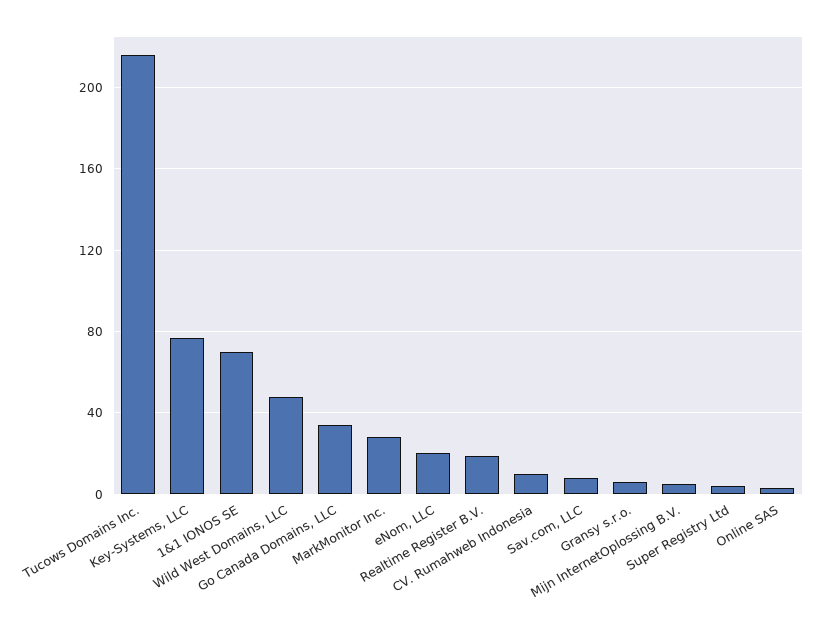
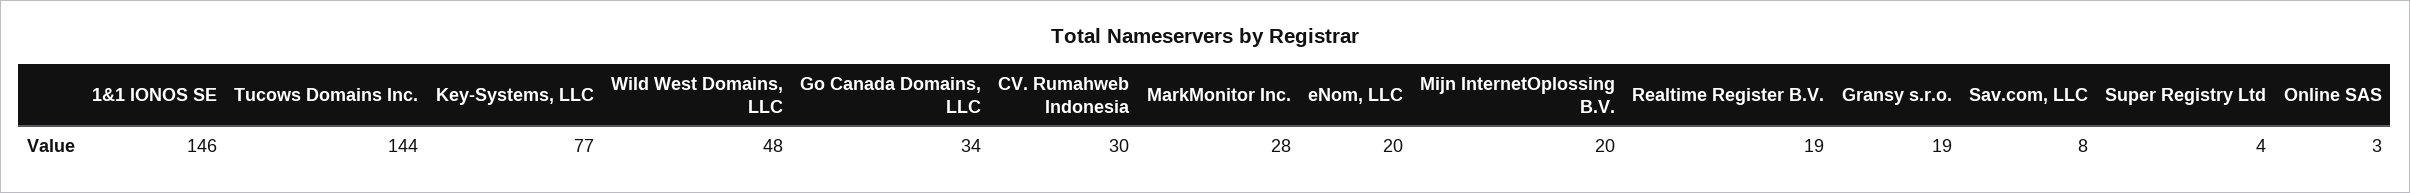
  {
-   "Tucows Domains Inc.": 215,
+   "Tucows Domains Inc.": 144,
    "Key-Systems, LLC": 77,
-   "1&1 IONOS SE": 70,
+   "1&1 IONOS SE": 146,
    "Wild West Domains, LLC": 48,
    "Go Canada Domains, LLC": 34,
    "MarkMonitor Inc.": 28,
    "eNom, LLC": 20,
    "Realtime Register B.V.": 19,
-   "CV. Rumahweb Indonesia": 10,
+   "CV. Rumahweb Indonesia": 30,
    "Sav.com, LLC": 8,
-   "Gransy s.r.o.": 5,
+   "Gransy s.r.o.": 19,
-   "Mijn InternetOplossing B.V.": 5,
+   "Mijn InternetOplossing B.V.": 20,
    "Super Registry Ltd": 4,
    "Online SAS": 3
  }

